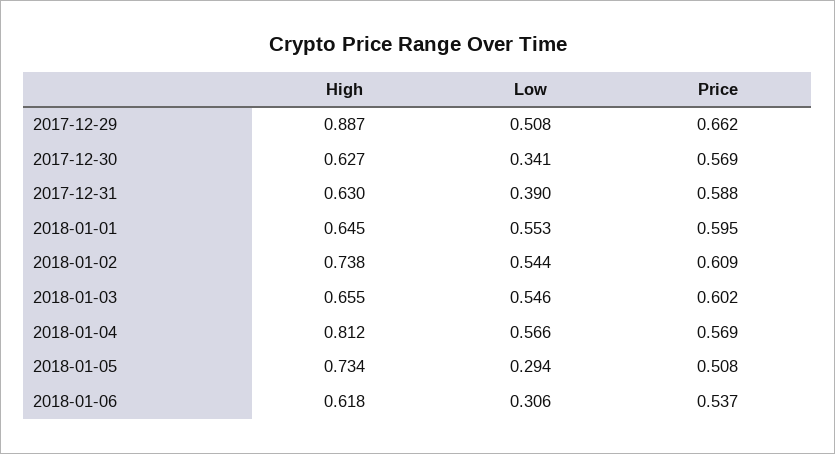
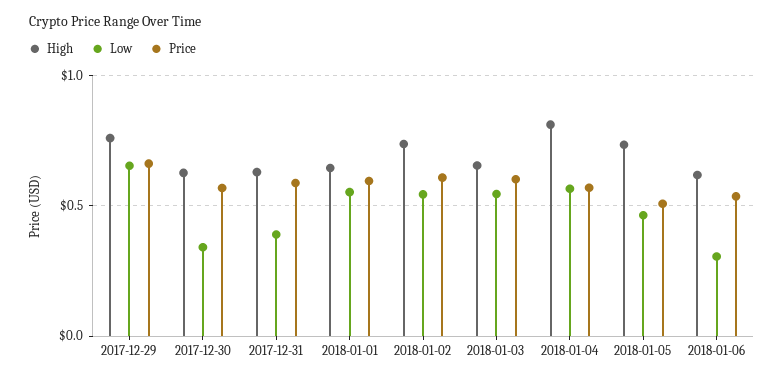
  {
    "High": {
-     "2017-12-29": 0.887,
+     "2017-12-29": 0.75,
      "2017-12-30": 0.627,
      "2017-12-31": 0.63,
      "2018-01-01": 0.645,
      "2018-01-02": 0.738,
      "2018-01-03": 0.655,
      "2018-01-04": 0.812,
      "2018-01-05": 0.734,
      "2018-01-06": 0.618
    },
    "Low": {
-     "2017-12-29": 0.508,
+     "2017-12-29": 0.65,
      "2017-12-30": 0.341,
      "2017-12-31": 0.39,
      "2018-01-01": 0.553,
      "2018-01-02": 0.544,
      "2018-01-03": 0.546,
      "2018-01-04": 0.566,
-     "2018-01-05": 0.294,
+     "2018-01-05": 0.45,
      "2018-01-06": 0.306
    },
    "Price": {
      "2017-12-29": 0.662,
      "2017-12-30": 0.569,
      "2017-12-31": 0.588,
      "2018-01-01": 0.595,
      "2018-01-02": 0.609,
      "2018-01-03": 0.602,
      "2018-01-04": 0.569,
      "2018-01-05": 0.508,
      "2018-01-06": 0.537
    }
  }

